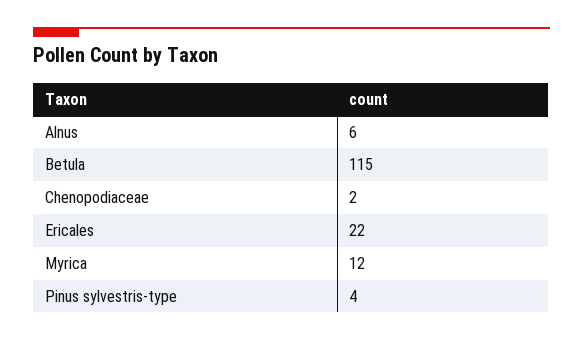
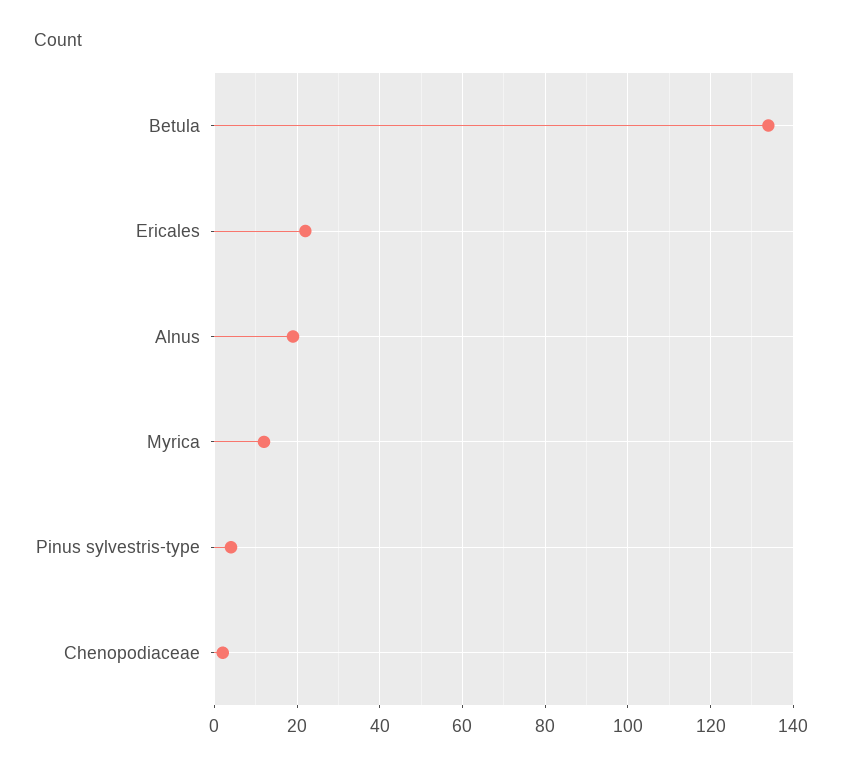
  {
-   "Alnus": 6,
+   "Alnus": 20,
-   "Betula": 115,
+   "Betula": 135,
    "Chenopodiaceae": 2,
    "Ericales": 22,
    "Myrica": 12,
    "Pinus sylvestris-type": 4
  }

